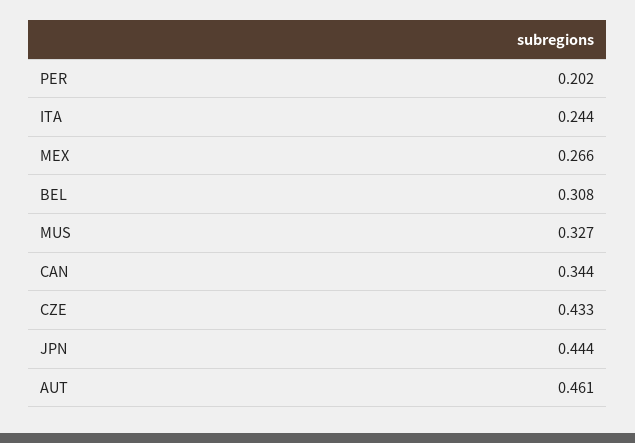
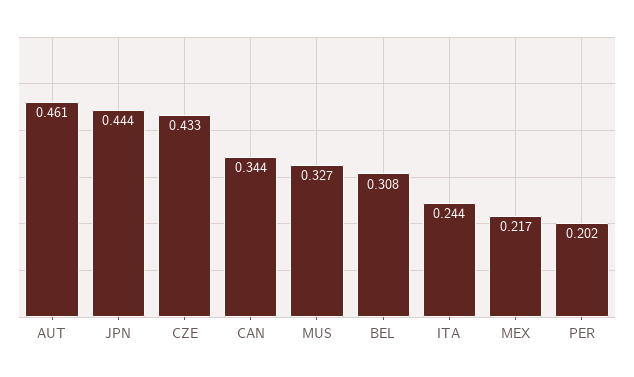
  {
    "PER": 0.202,
    "ITA": 0.244,
-   "MEX": 0.266,
+   "MEX": 0.217,
    "BEL": 0.308,
    "MUS": 0.327,
    "CAN": 0.344,
    "CZE": 0.433,
    "JPN": 0.444,
    "AUT": 0.461
  }

